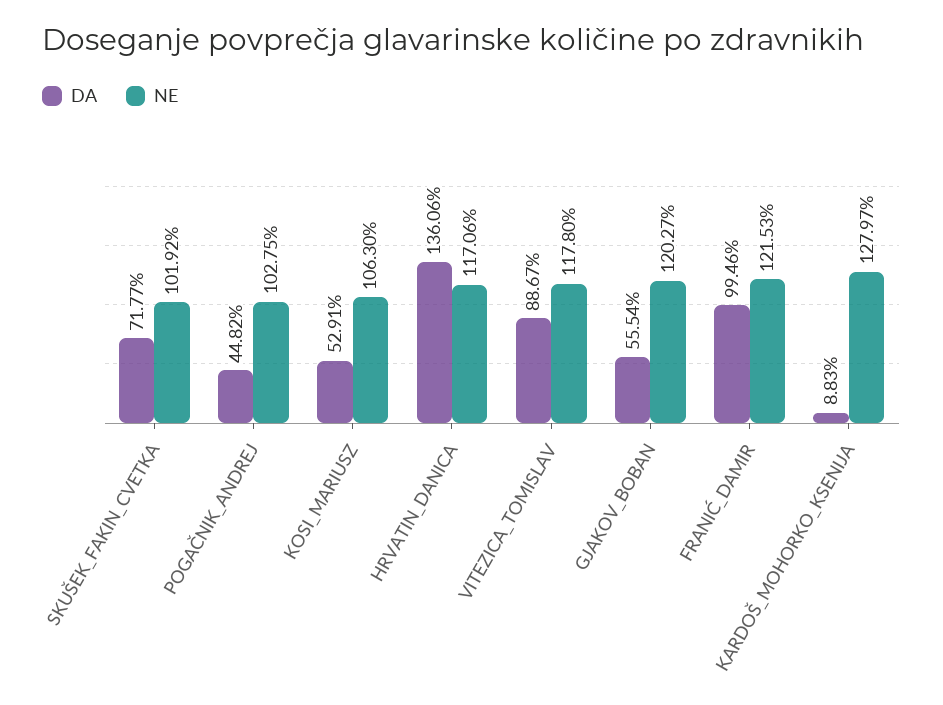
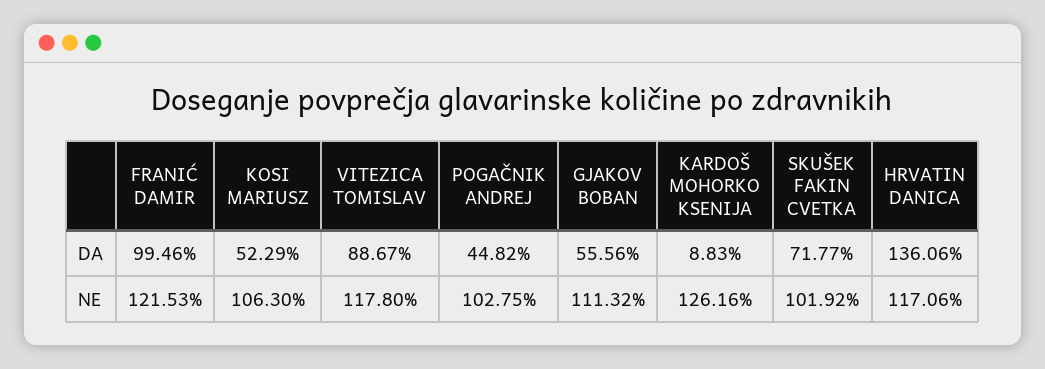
  {
    "DA": {
      "SKUŠEK_FAKIN_CVETKA": 71.77,
      "POGAČNIK_ANDREJ": 44.82,
-     "KOSI_MARIUSZ": 52.91,
+     "KOSI_MARIUSZ": 52.29,
      "HRVATIN_DANICA": 136.06,
      "VITEZICA_TOMISLAV": 88.67,
-     "GJAKOV_BOBAN": 55.54,
+     "GJAKOV_BOBAN": 55.56,
      "FRANIĆ_DAMIR": 99.46,
      "KARDOŠ_MOHORKO_KSENIJA": 8.83
    },
    "NE": {
      "SKUŠEK_FAKIN_CVETKA": 101.92,
      "POGAČNIK_ANDREJ": 102.75,
      "KOSI_MARIUSZ": 106.3,
      "HRVATIN_DANICA": 117.06,
      "VITEZICA_TOMISLAV": 117.8,
-     "GJAKOV_BOBAN": 120.27,
+     "GJAKOV_BOBAN": 111.32,
      "FRANIĆ_DAMIR": 121.53,
-     "KARDOŠ_MOHORKO_KSENIJA": 127.97
+     "KARDOŠ_MOHORKO_KSENIJA": 126.16
    }
  }

